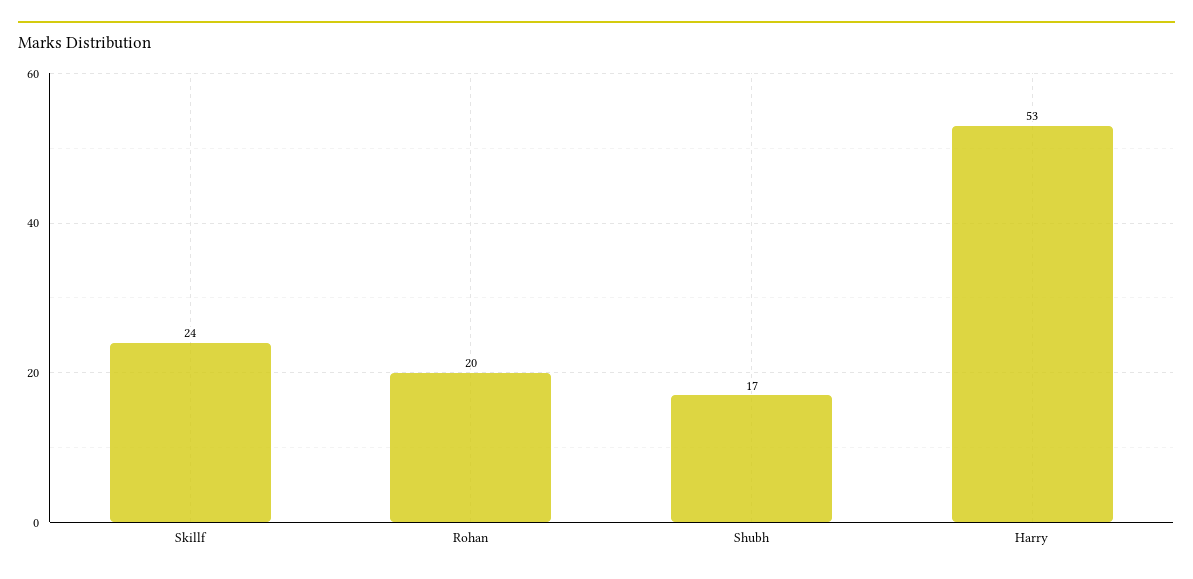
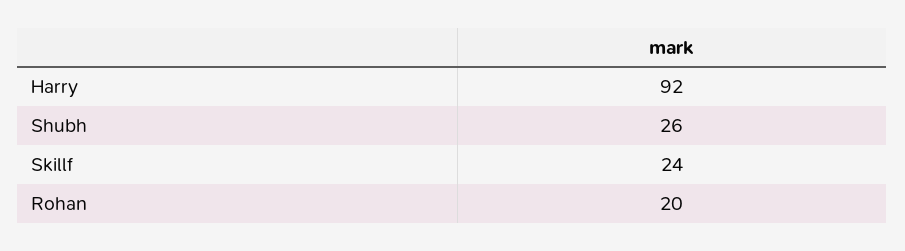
  {
    "Skillf": 24,
    "Rohan": 20,
-   "Shubh": 17,
+   "Shubh": 26,
-   "Harry": 53
+   "Harry": 92
  }

